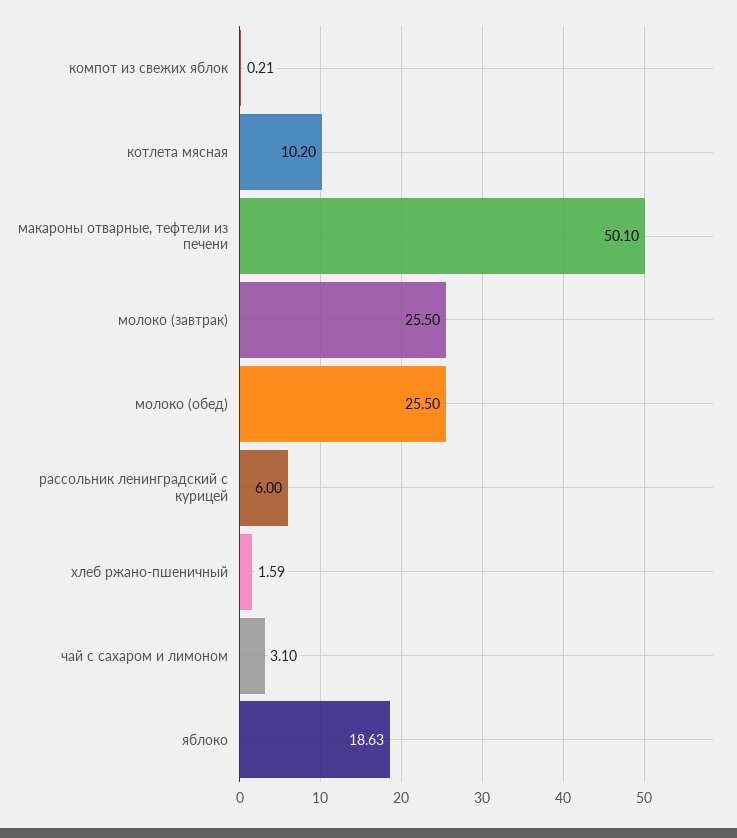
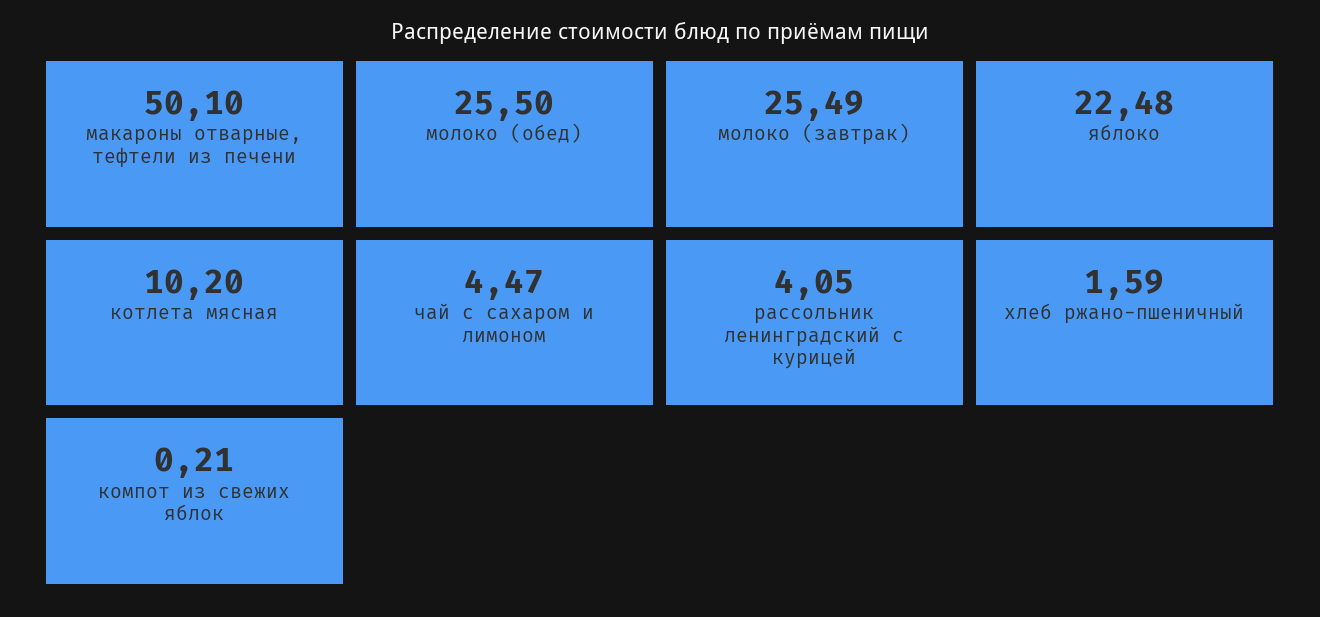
  {
    "компот из свежих яблок": 0.21,
    "котлета мясная": 10.2,
    "макароны отварные, тефтели из печени": 50.1,
-   "молоко (завтрак)": 25.5,
+   "молоко (завтрак)": 25.49,
    "молоко (обед)": 25.5,
-   "рассольник ленинградский с курицей": 6,
+   "рассольник ленинградский с курицей": 4.05,
    "хлеб ржано-пшеничный": 1.59,
-   "чай с сахаром и лимоном": 3.1,
+   "чай с сахаром и лимоном": 4.47,
-   "яблоко": 18.63
+   "яблоко": 22.48
  }

